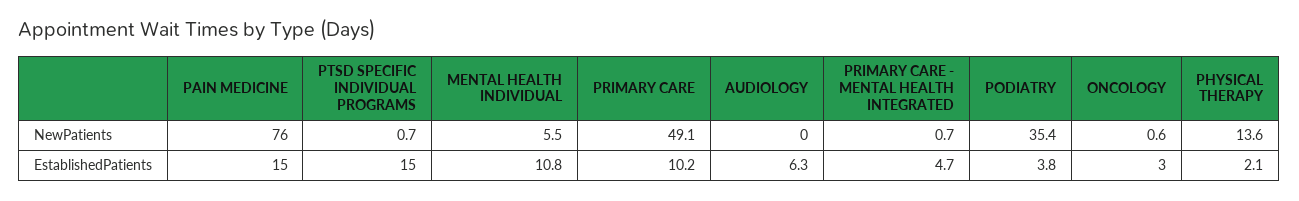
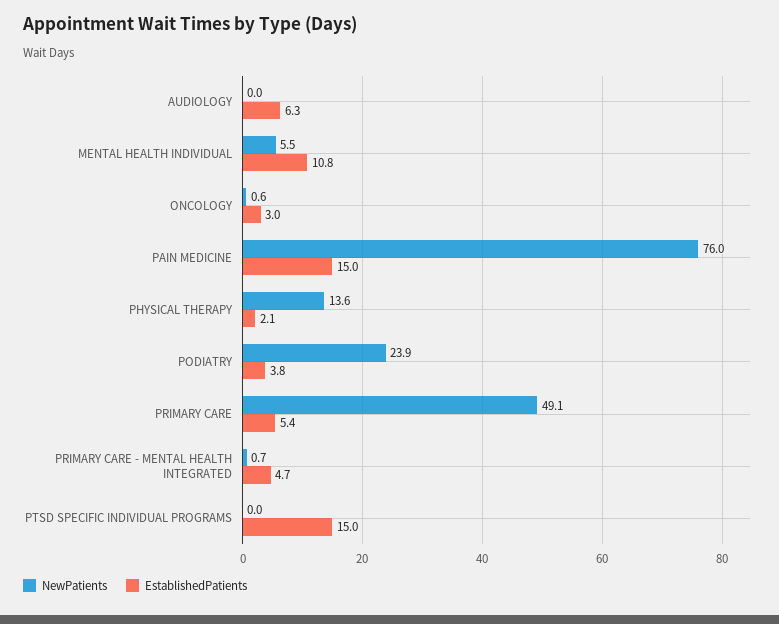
  {
    "NewPatients": {
      "PAIN MEDICINE": 76,
-     "PTSD SPECIFIC INDIVIDUAL PROGRAMS": 0.7,
+     "PTSD SPECIFIC INDIVIDUAL PROGRAMS": 0,
      "MENTAL HEALTH INDIVIDUAL": 5.5,
      "PRIMARY CARE": 49.1,
      "AUDIOLOGY": 0,
      "PRIMARY CARE - MENTAL HEALTH INTEGRATED": 0.7,
-     "PODIATRY": 35.4,
+     "PODIATRY": 23.9,
      "ONCOLOGY": 0.6,
      "PHYSICAL THERAPY": 13.6
    },
    "EstablishedPatients": {
      "PAIN MEDICINE": 15,
      "PTSD SPECIFIC INDIVIDUAL PROGRAMS": 15,
      "MENTAL HEALTH INDIVIDUAL": 10.8,
-     "PRIMARY CARE": 10.2,
+     "PRIMARY CARE": 5.4,
      "AUDIOLOGY": 6.3,
      "PRIMARY CARE - MENTAL HEALTH INTEGRATED": 4.7,
      "PODIATRY": 3.8,
      "ONCOLOGY": 3,
      "PHYSICAL THERAPY": 2.1
    }
  }

